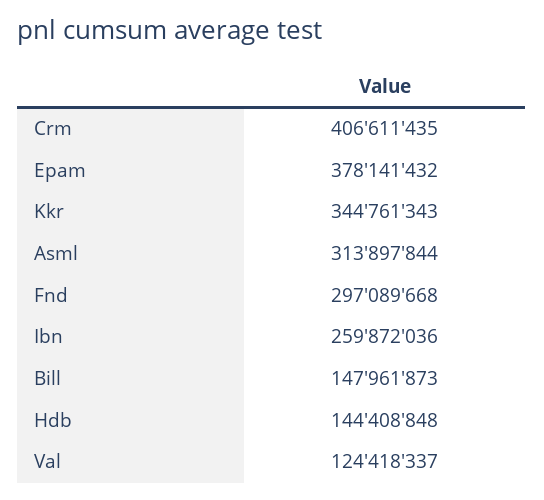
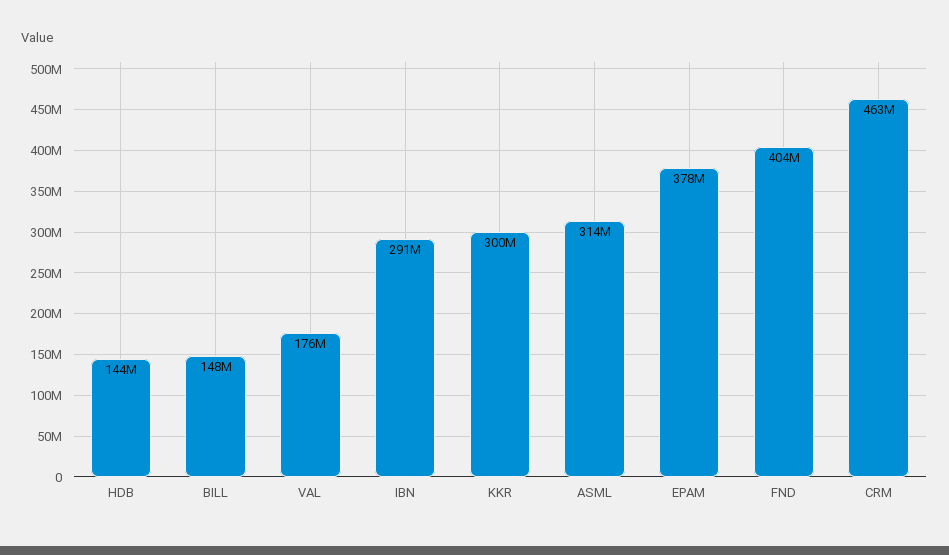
  {
-   "Crm": 406611435,
+   "Crm": 463000000,
    "Epam": 378141432,
-   "Kkr": 344761343,
+   "Kkr": 300000000,
    "Asml": 313897844,
-   "Fnd": 297089668,
+   "Fnd": 404000000,
-   "Ibn": 259872036,
+   "Ibn": 291000000,
    "Bill": 147961873,
    "Hdb": 144408848,
-   "Val": 124418337
+   "Val": 176000000
  }

